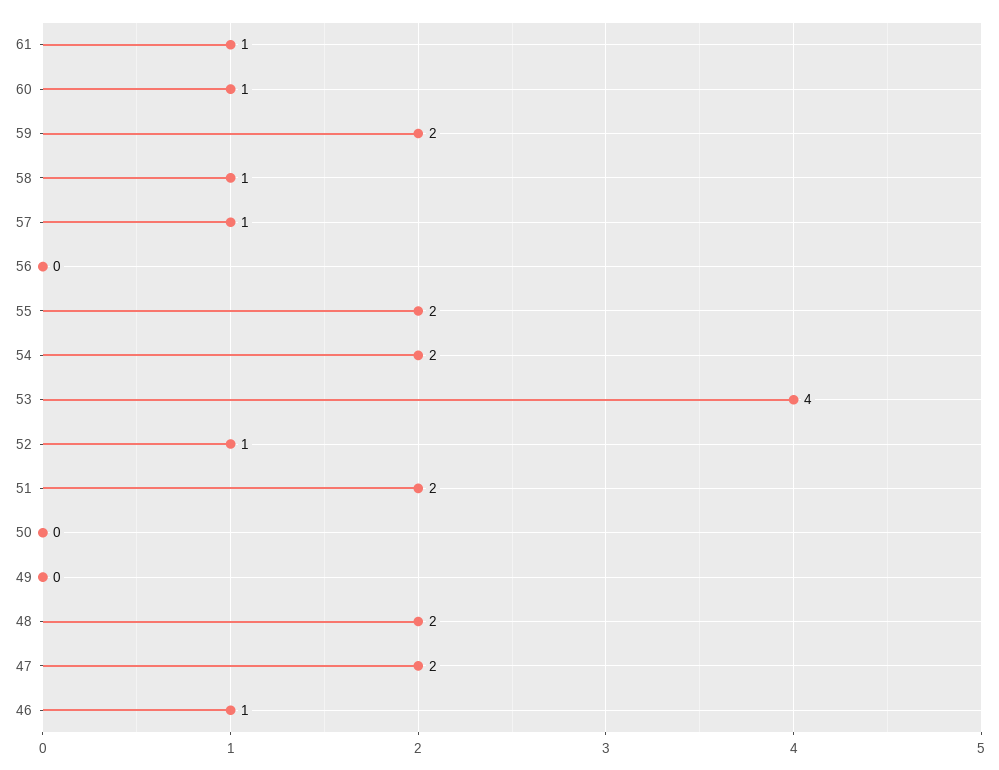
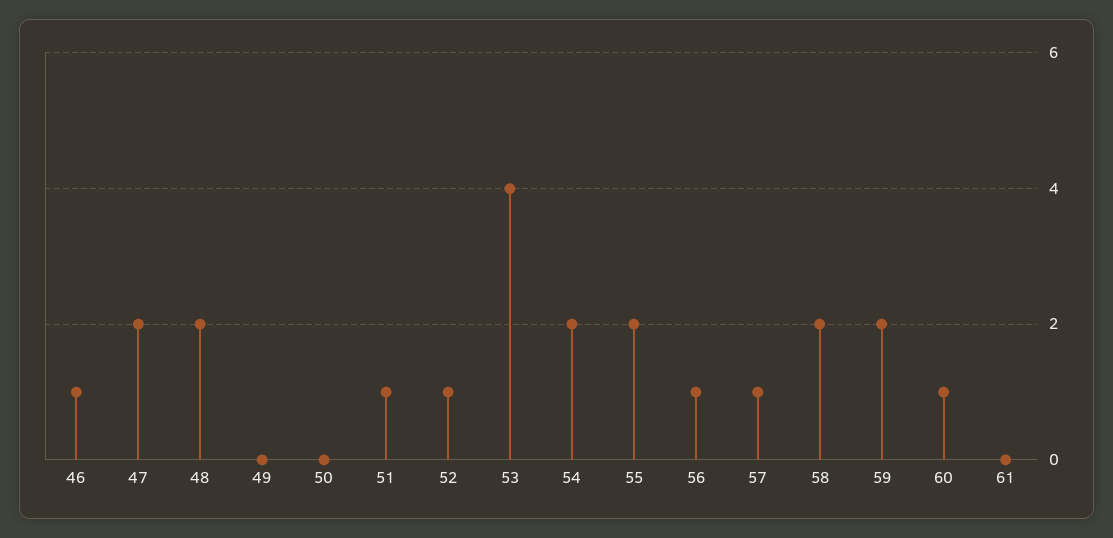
  {
-   "61": 1,
+   "61": 0,
    "60": 1,
    "59": 2,
-   "58": 1,
+   "58": 2,
    "57": 1,
-   "56": 0,
+   "56": 1,
    "55": 2,
    "54": 2,
    "53": 4,
    "52": 1,
-   "51": 2,
+   "51": 1,
    "50": 0,
    "49": 0,
    "48": 2,
    "47": 2,
    "46": 1
  }

